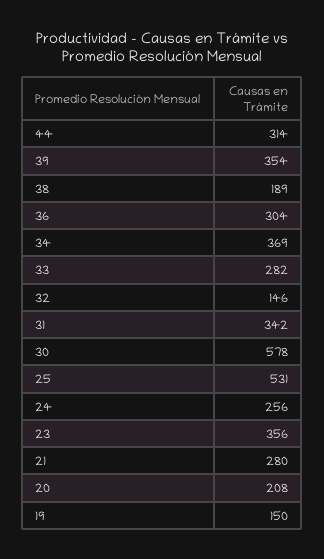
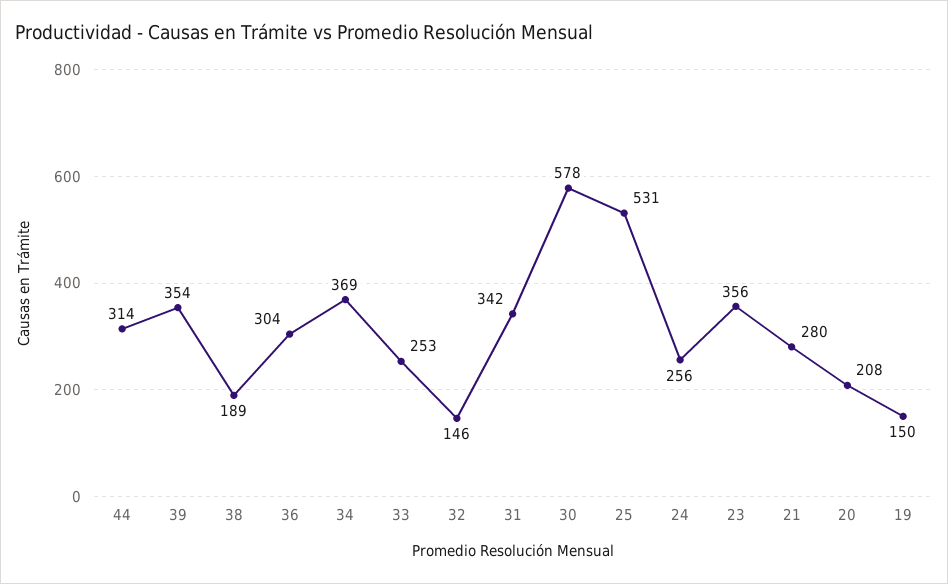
  {
    "44": 314,
    "39": 354,
    "38": 189,
    "36": 304,
    "34": 369,
-   "33": 282,
+   "33": 253,
    "32": 146,
    "31": 342,
    "30": 578,
    "25": 531,
    "24": 256,
    "23": 356,
    "21": 280,
    "20": 208,
    "19": 150
  }

